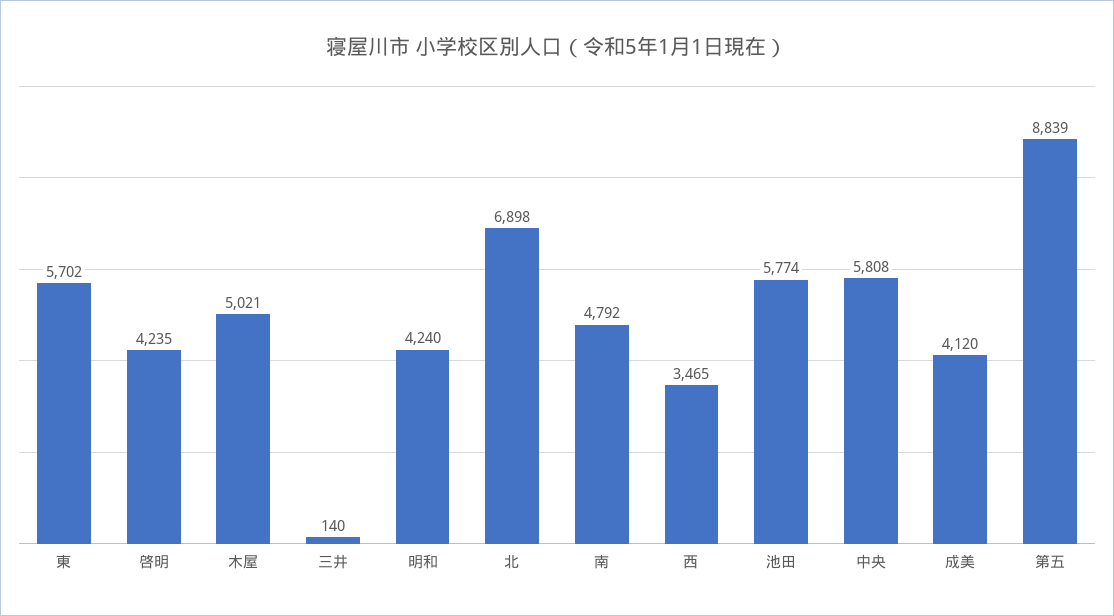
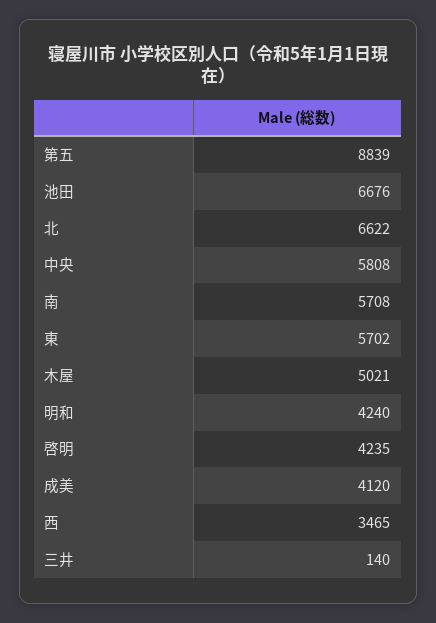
  {
    "東": 5702,
    "啓明": 4235,
    "木屋": 5021,
    "三井": 140,
    "明和": 4240,
-   "北": 6898,
+   "北": 6622,
-   "南": 4792,
+   "南": 5708,
    "西": 3465,
-   "池田": 5774,
+   "池田": 6676,
    "中央": 5808,
    "成美": 4120,
    "第五": 8839
  }

